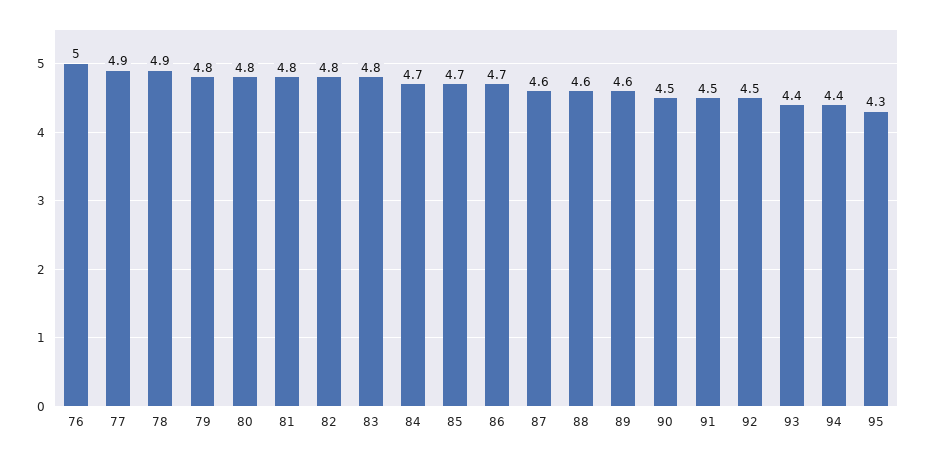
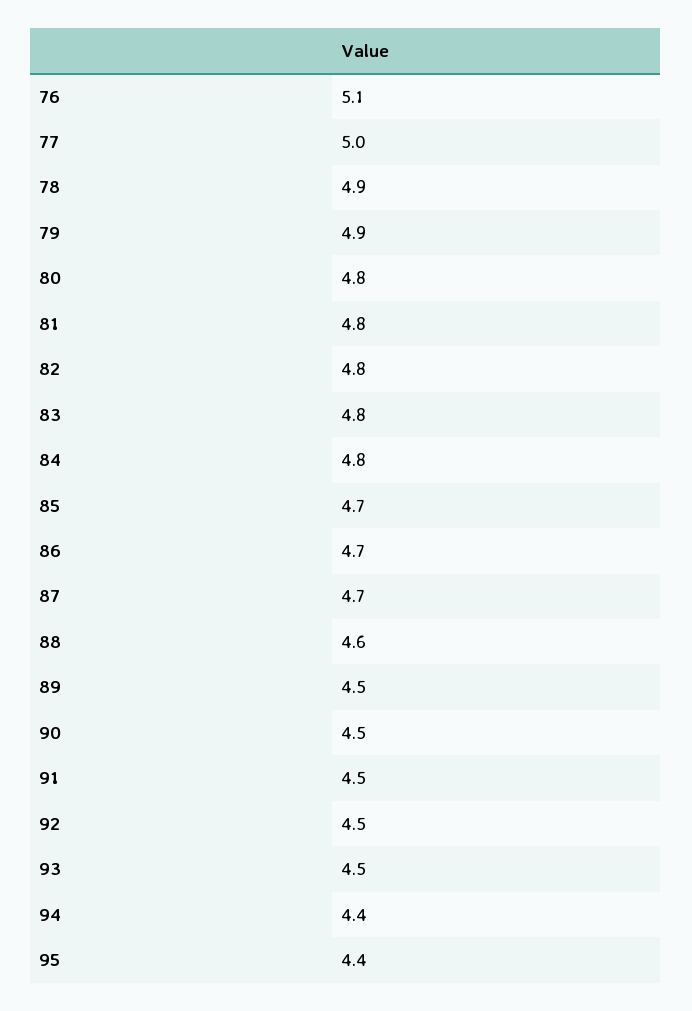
  {
-   "76": 5,
+   "76": 5.1,
-   "77": 4.9,
+   "77": 5,
    "78": 4.9,
-   "79": 4.8,
+   "79": 4.9,
    "80": 4.8,
    "81": 4.8,
    "82": 4.8,
    "83": 4.8,
-   "84": 4.7,
+   "84": 4.8,
    "85": 4.7,
    "86": 4.7,
-   "87": 4.6,
+   "87": 4.7,
    "88": 4.6,
-   "89": 4.6,
+   "89": 4.5,
    "90": 4.5,
    "91": 4.5,
    "92": 4.5,
-   "93": 4.4,
+   "93": 4.5,
    "94": 4.4,
-   "95": 4.3
+   "95": 4.4
  }

